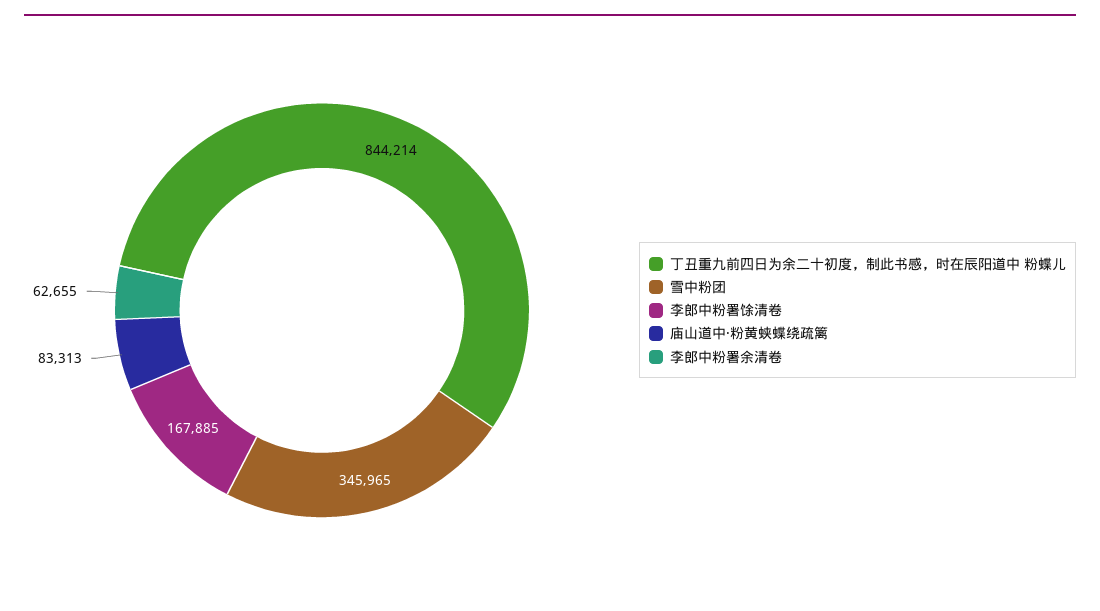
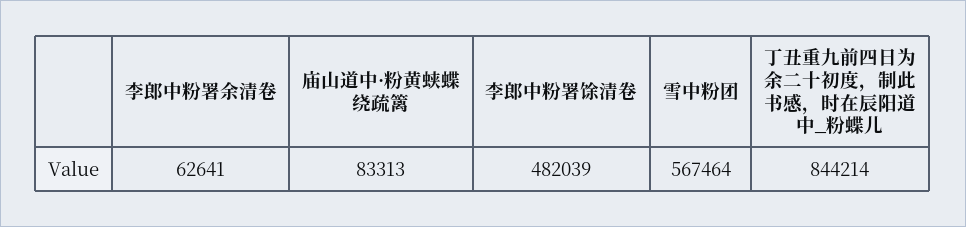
  {
    "丁丑重九前四日为余二十初度，制此书感，时在辰阳道中 粉蝶儿": 844214,
-   "雪中粉团": 345965,
+   "雪中粉团": 567464,
-   "李郎中粉署馀清卷": 167885,
+   "李郎中粉署馀清卷": 482039,
    "庙山道中·粉黄蛱蝶绕疏篱": 83313,
-   "李郎中粉署余清卷": 62655
+   "李郎中粉署余清卷": 62641
  }

